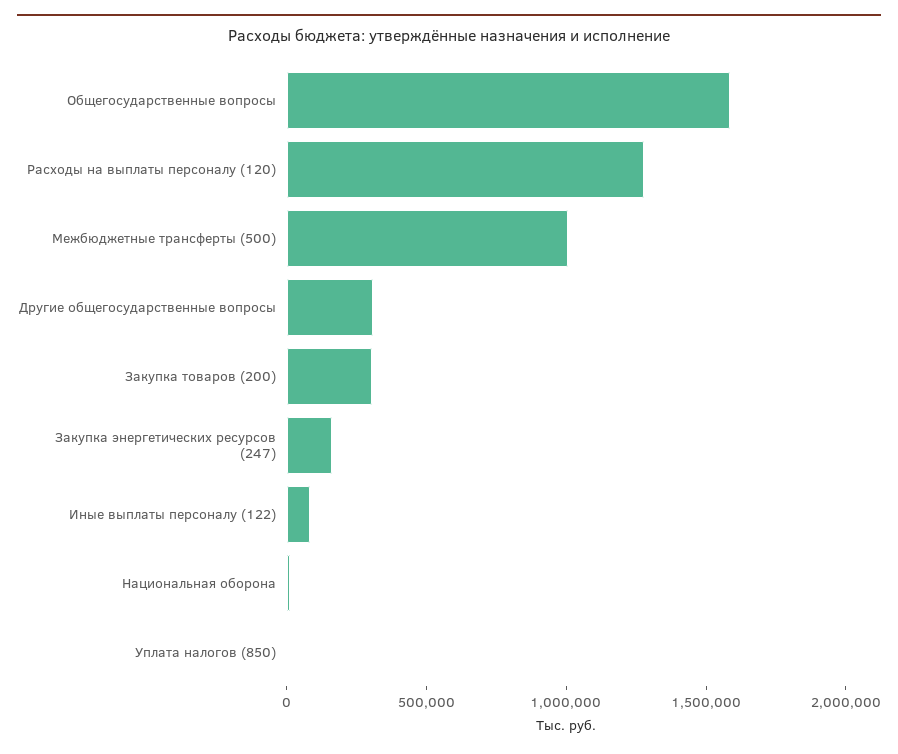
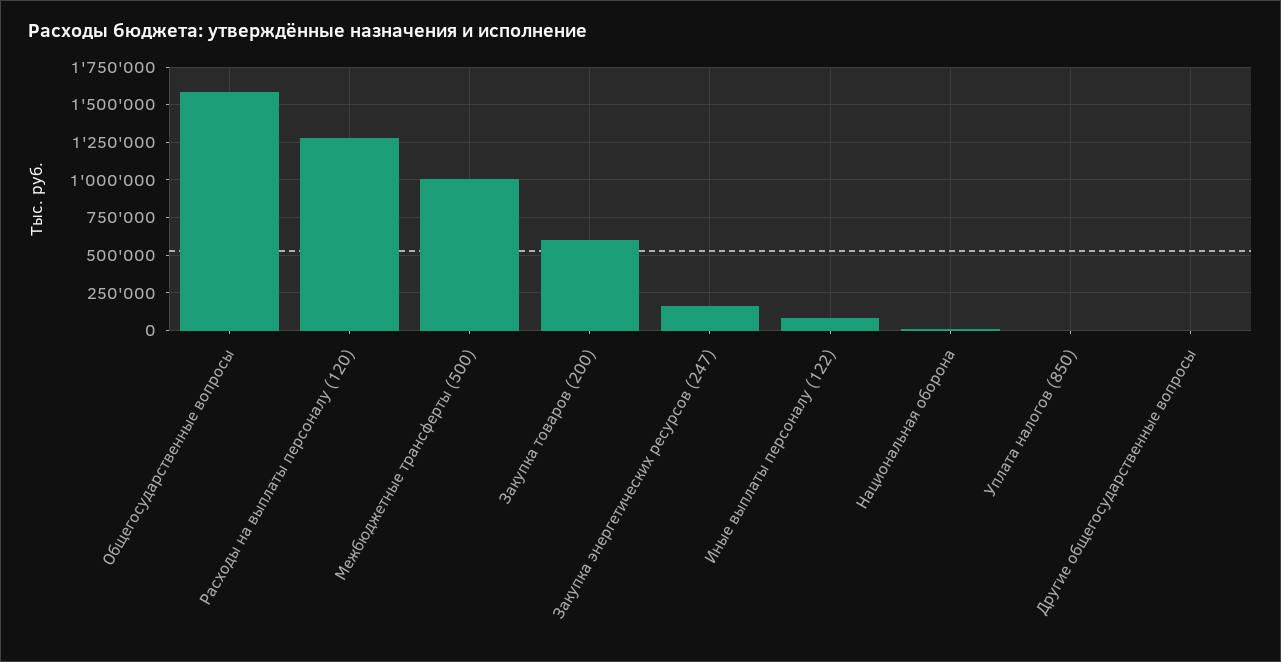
  {
    "Общегосударственные вопросы": 1600000,
    "Расходы на выплаты персоналу (120)": 1300000,
    "Межбюджетные трансферты (500)": 1000000,
-   "Другие общегосударственные вопросы": 300000,
+   "Другие общегосударственные вопросы": 0,
-   "Закупка товаров (200)": 300000,
+   "Закупка товаров (200)": 600000,
    "Закупка энергетических ресурсов (247)": 150000,
    "Иные выплаты персоналу (122)": 100000,
    "Национальная оборона": 0,
    "Уплата налогов (850)": 0
  }

